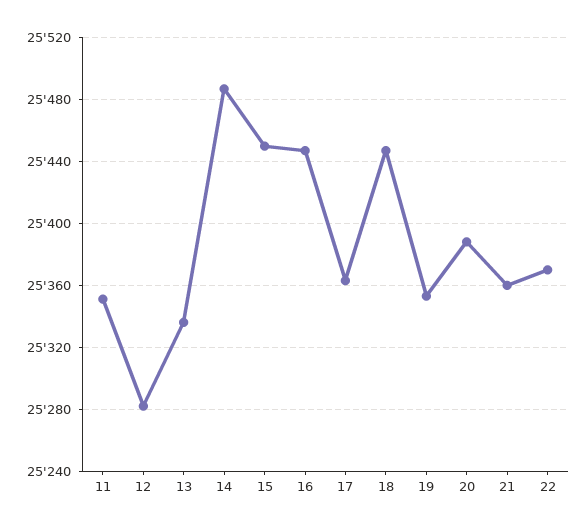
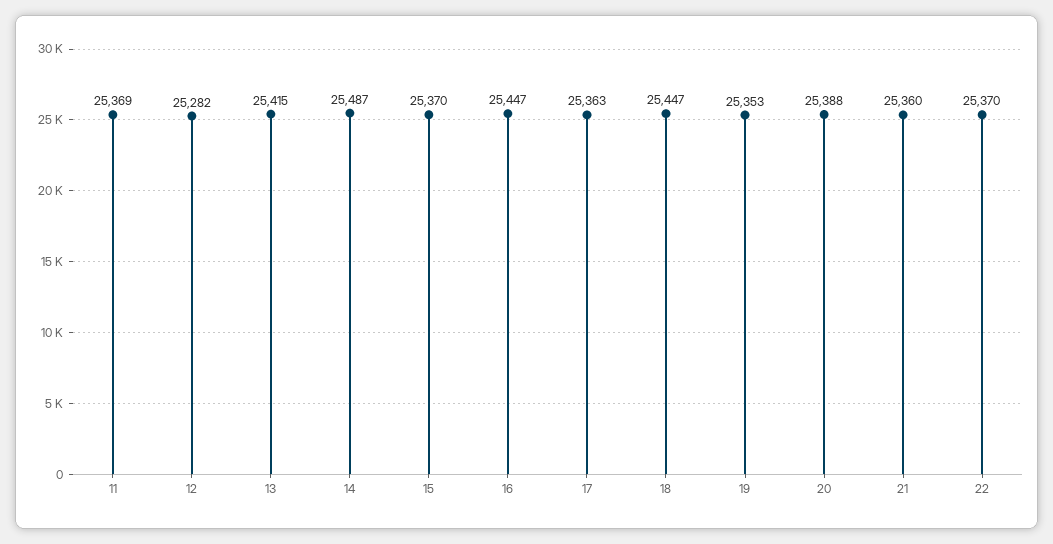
  {
-   "11": 25350,
+   "11": 25369,
    "12": 25282,
-   "13": 25335,
+   "13": 25415,
    "14": 25487,
-   "15": 25450,
+   "15": 25370,
    "16": 25447,
    "17": 25363,
    "18": 25447,
    "19": 25353,
    "20": 25388,
    "21": 25360,
    "22": 25370
  }

